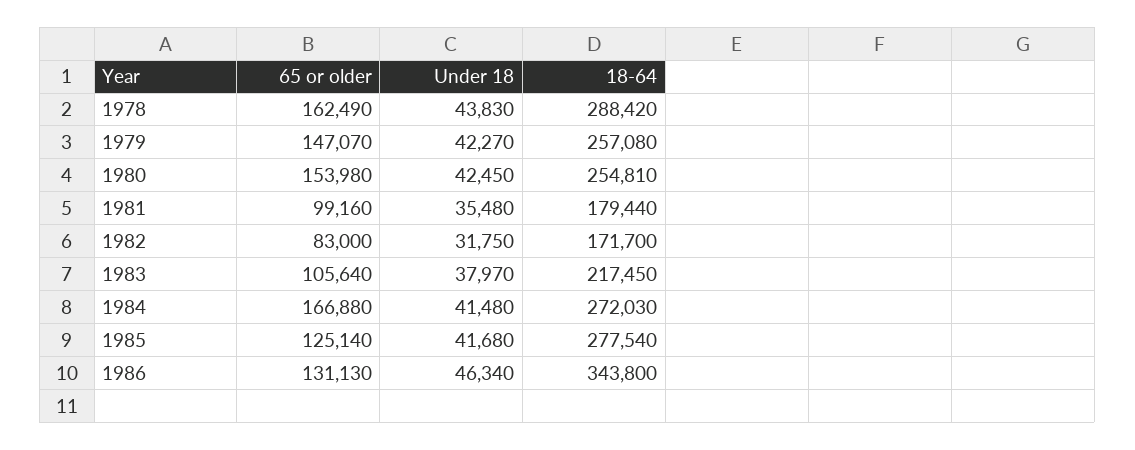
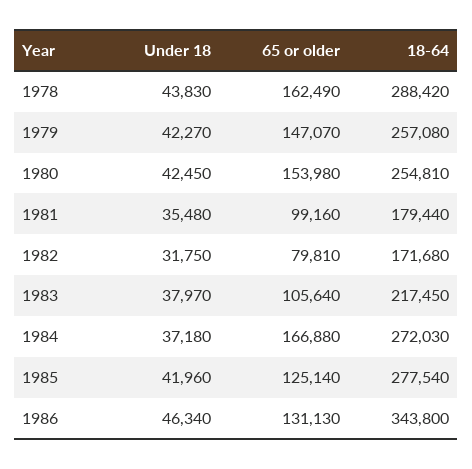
  {
    "65 or older": {
      "1978": 162490,
      "1979": 147070,
      "1980": 153980,
      "1981": 99160,
-     "1982": 83000,
+     "1982": 79810,
      "1983": 105640,
      "1984": 166880,
      "1985": 125140,
      "1986": 131130
    },
    "Under 18": {
      "1978": 43830,
      "1979": 42270,
      "1980": 42450,
      "1981": 35480,
      "1982": 31750,
      "1983": 37970,
-     "1984": 41480,
+     "1984": 37180,
-     "1985": 41680,
+     "1985": 41960,
      "1986": 46340
    },
    "18-64": {
      "1978": 288420,
      "1979": 257080,
      "1980": 254810,
      "1981": 179440,
-     "1982": 171700,
+     "1982": 171680,
      "1983": 217450,
      "1984": 272030,
      "1985": 277540,
      "1986": 343800
    }
  }

